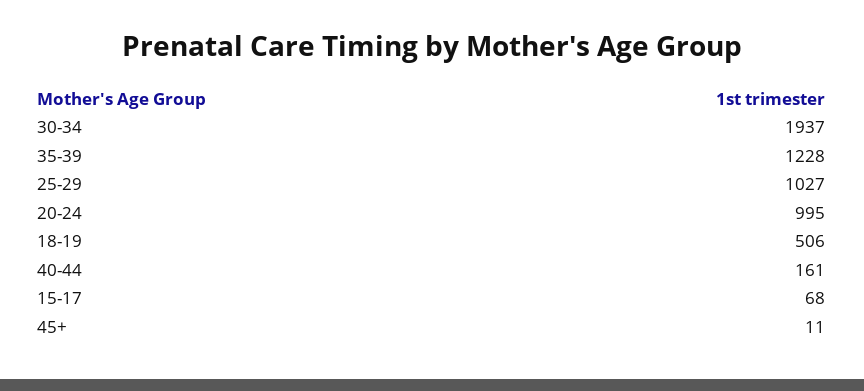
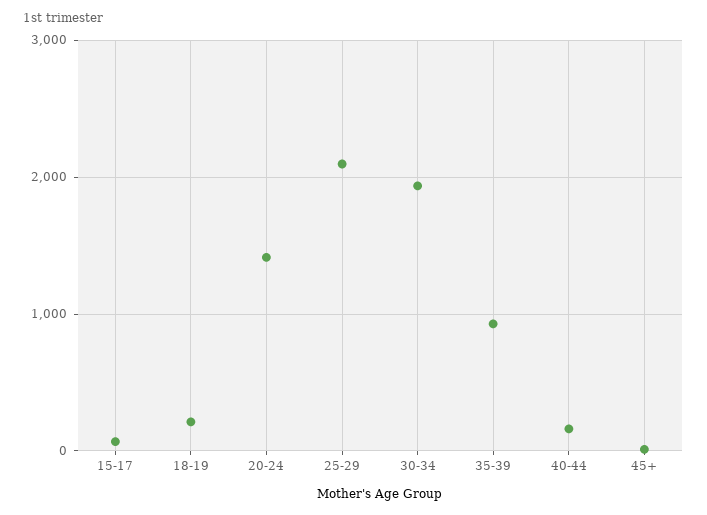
  {
    "30-34": 1937,
-   "35-39": 1228,
+   "35-39": 900,
-   "25-29": 1027,
+   "25-29": 2100,
-   "20-24": 995,
+   "20-24": 1400,
-   "18-19": 506,
+   "18-19": 200,
    "40-44": 161,
    "15-17": 68,
    "45+": 11
  }

